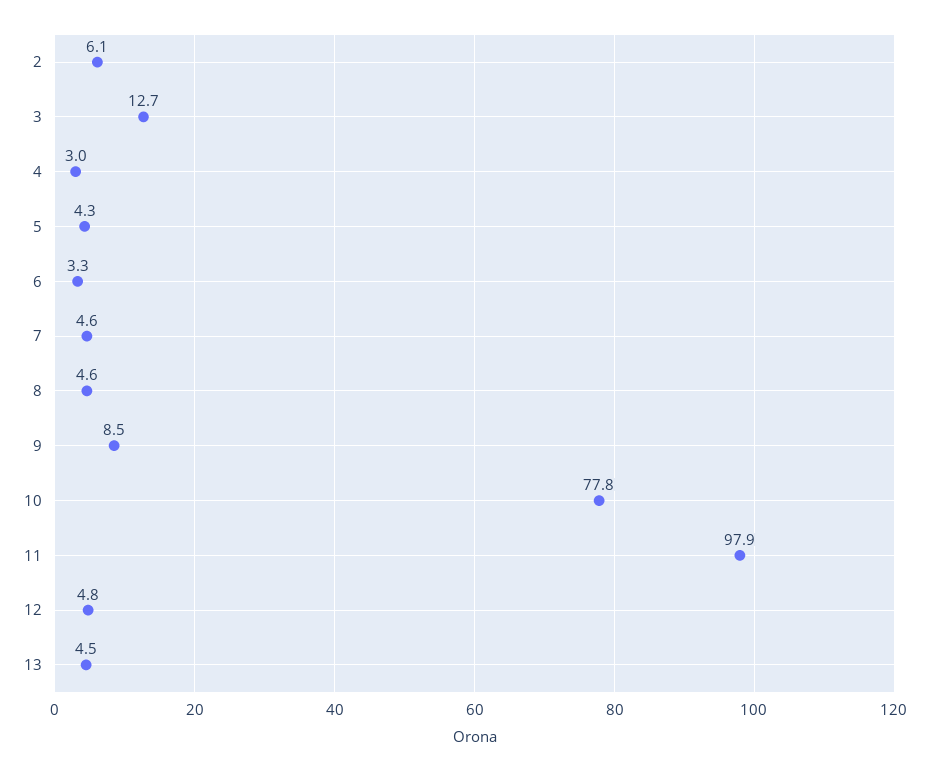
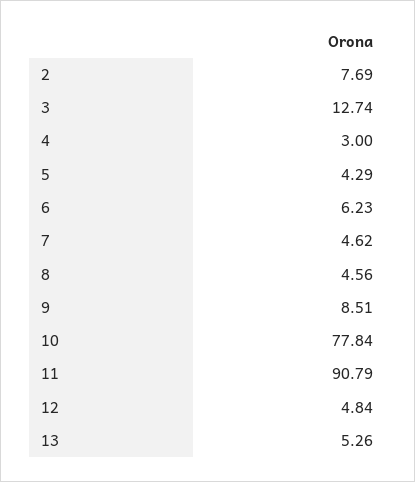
  {
-   "2": 6.1,
+   "2": 7.69,
    "3": 12.74,
    "4": 3,
    "5": 4.29,
-   "6": 3.3,
+   "6": 6.23,
    "7": 4.62,
    "8": 4.56,
    "9": 8.51,
    "10": 77.84,
-   "11": 97.9,
+   "11": 90.79,
    "12": 4.84,
-   "13": 4.5
+   "13": 5.26
  }

